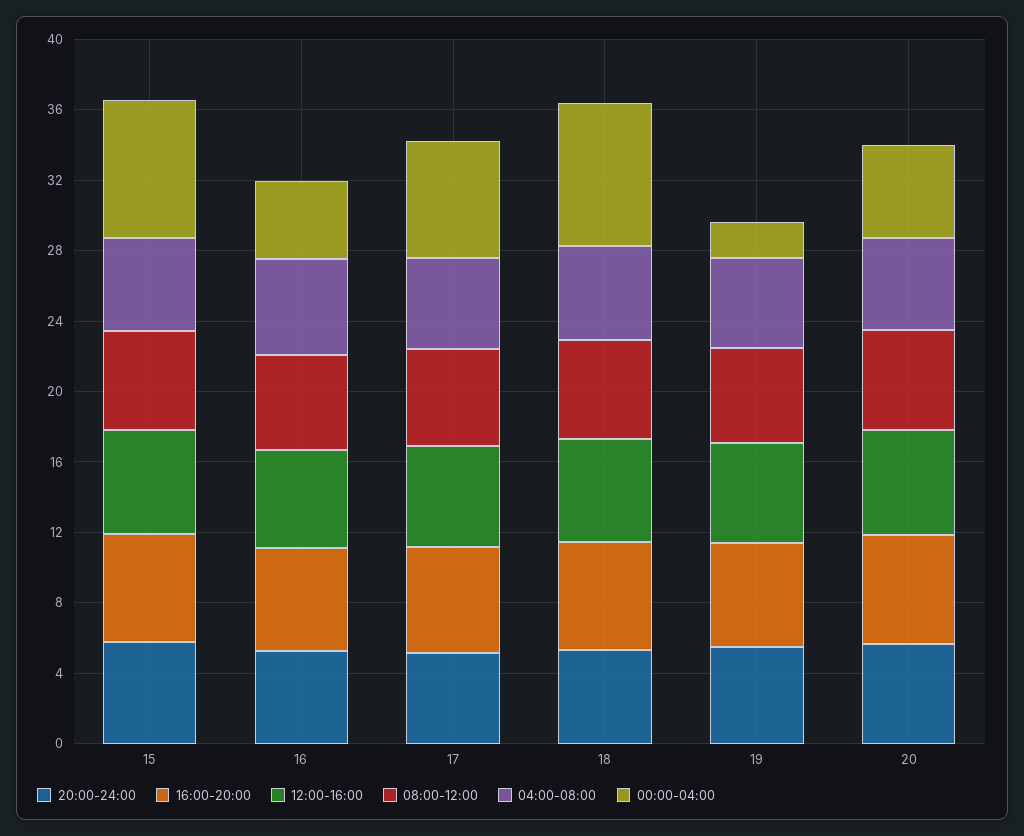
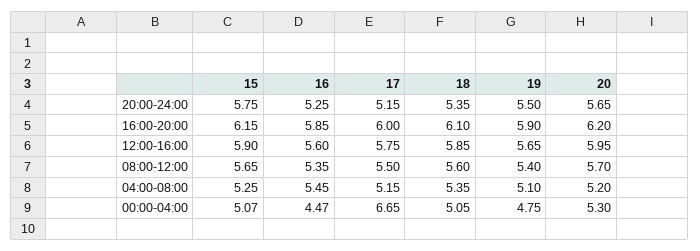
  {
    "20:00-24:00": {
      "15": 5.75,
      "16": 5.25,
      "17": 5.15,
      "18": 5.35,
      "19": 5.5,
      "20": 5.65
    },
    "16:00-20:00": {
      "15": 6.15,
      "16": 5.85,
      "17": 6,
      "18": 6.1,
      "19": 5.9,
      "20": 6.2
    },
    "12:00-16:00": {
      "15": 5.9,
      "16": 5.6,
      "17": 5.75,
      "18": 5.85,
      "19": 5.65,
      "20": 5.95
    },
    "08:00-12:00": {
      "15": 5.65,
      "16": 5.35,
      "17": 5.5,
      "18": 5.6,
      "19": 5.4,
      "20": 5.7
    },
    "04:00-08:00": {
      "15": 5.25,
      "16": 5.45,
      "17": 5.15,
      "18": 5.35,
      "19": 5.1,
      "20": 5.2
    },
    "00:00-04:00": {
-     "15": 8,
+     "15": 5.07,
      "16": 4.47,
      "17": 6.65,
-     "18": 8,
+     "18": 5.05,
-     "19": 2,
+     "19": 4.75,
      "20": 5.3
    }
  }

